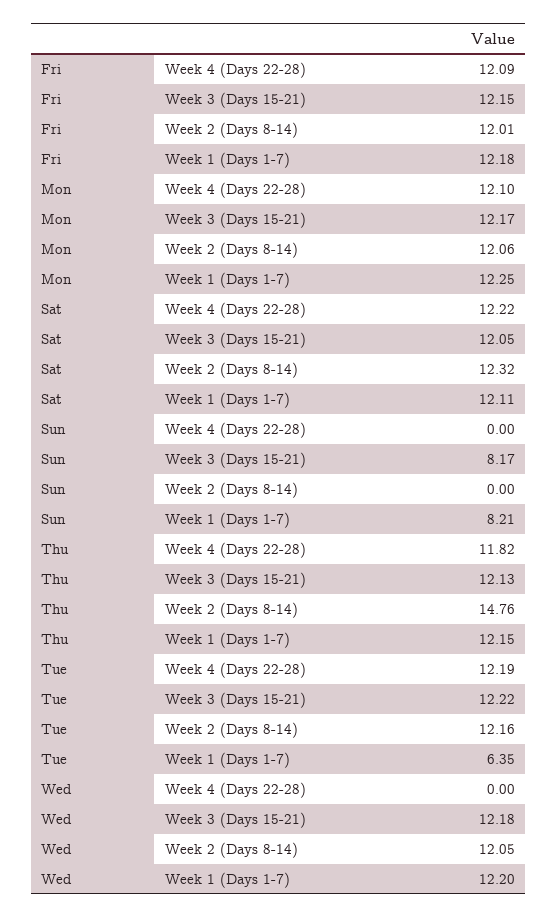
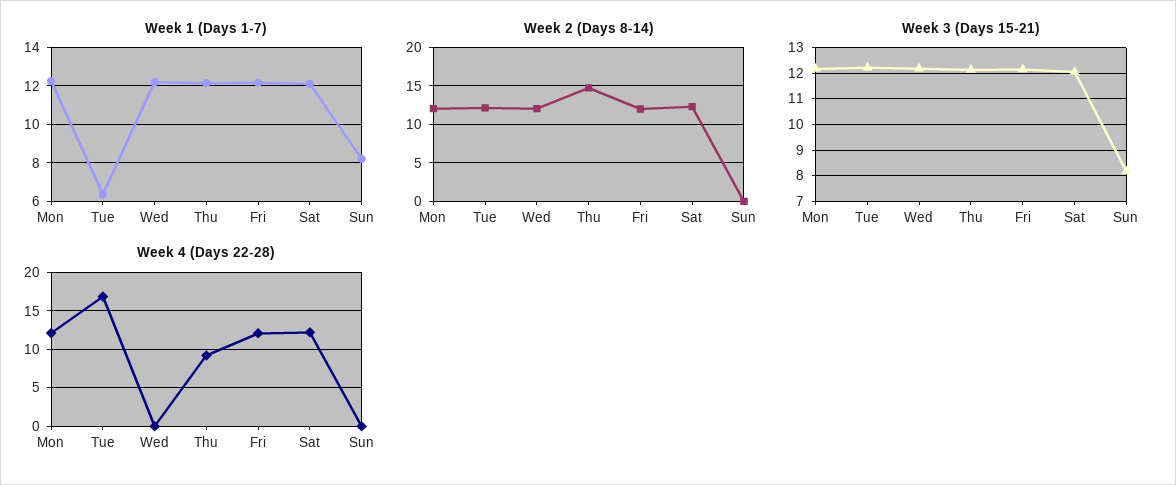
  {
    "Week 4 (Days 22-28)": {
      "Fri": 12.09,
      "Mon": 12.1,
      "Sat": 12.22,
      "Sun": 0,
-     "Thu": 11.82,
+     "Thu": 9,
-     "Tue": 12.19,
+     "Tue": 17,
      "Wed": 0
    },
    "Week 3 (Days 15-21)": {
      "Fri": 12.15,
      "Mon": 12.17,
      "Sat": 12.05,
      "Sun": 8.17,
      "Thu": 12.13,
      "Tue": 12.22,
      "Wed": 12.18
    },
    "Week 2 (Days 8-14)": {
      "Fri": 12.01,
      "Mon": 12.06,
      "Sat": 12.32,
      "Sun": 0,
      "Thu": 14.76,
      "Tue": 12.16,
      "Wed": 12.05
    },
    "Week 1 (Days 1-7)": {
      "Fri": 12.18,
      "Mon": 12.25,
      "Sat": 12.11,
      "Sun": 8.21,
      "Thu": 12.15,
      "Tue": 6.35,
      "Wed": 12.2
    }
  }

